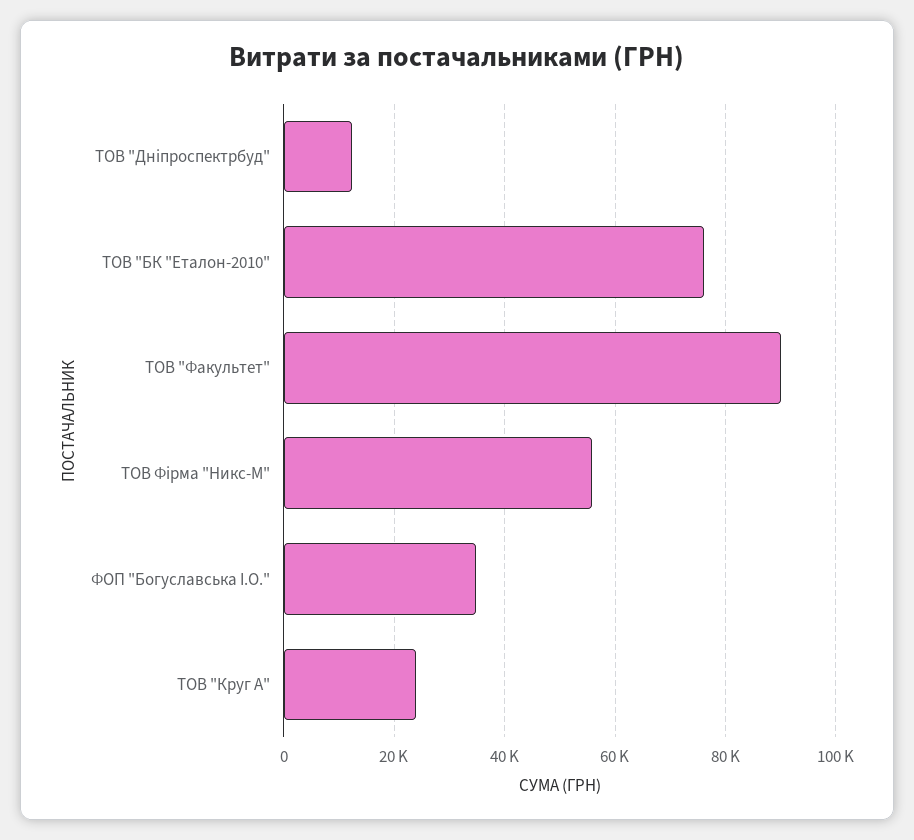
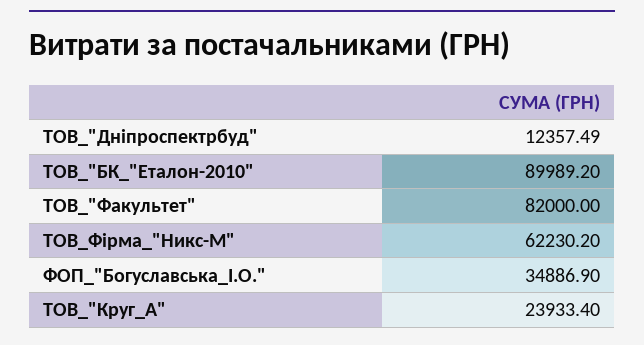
  {
    "ТОВ \"Дніпроспектрбуд\"": 12357.49,
-   "ТОВ \"БК \"Еталон-2010\"": 76000,
+   "ТОВ \"БК \"Еталон-2010\"": 89989.2,
-   "ТОВ \"Факультет\"": 90000,
+   "ТОВ \"Факультет\"": 82000,
-   "ТОВ Фірма \"Никс-М\"": 56000,
+   "ТОВ Фірма \"Никс-М\"": 62230.2,
    "ФОП \"Богуславська I.О.\"": 34886.9,
    "ТОВ \"Круг А\"": 23933.4
  }

